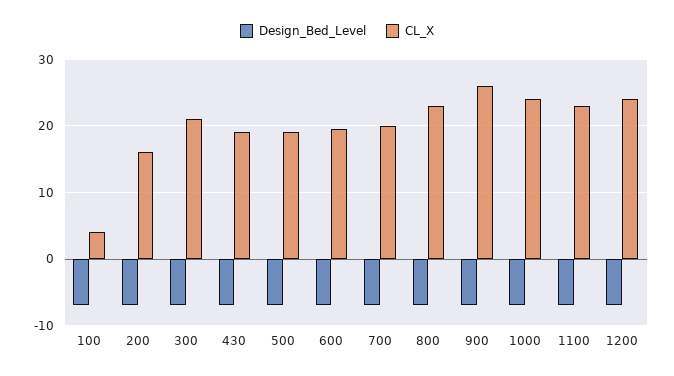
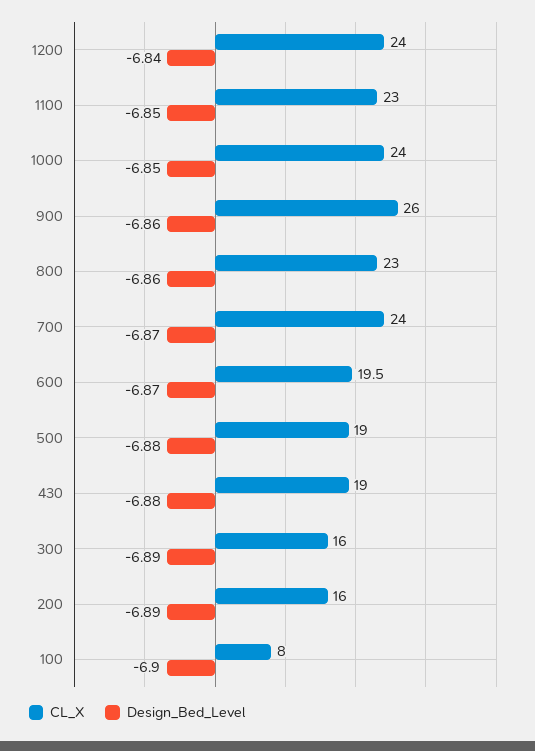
  {
    "Design_Bed_Level": {
      "100": -6.9,
      "200": -6.89,
      "300": -6.89,
      "430": -6.88,
      "500": -6.88,
      "600": -6.87,
      "700": -6.87,
      "800": -6.86,
      "900": -6.86,
      "1000": -6.85,
      "1100": -6.85,
      "1200": -6.84
    },
    "CL_X": {
-     "100": 4,
+     "100": 8,
      "200": 16,
-     "300": 21,
+     "300": 16,
      "430": 19,
      "500": 19,
      "600": 19.5,
-     "700": 20,
+     "700": 24,
      "800": 23,
      "900": 26,
      "1000": 24,
      "1100": 23,
      "1200": 24
    }
  }

